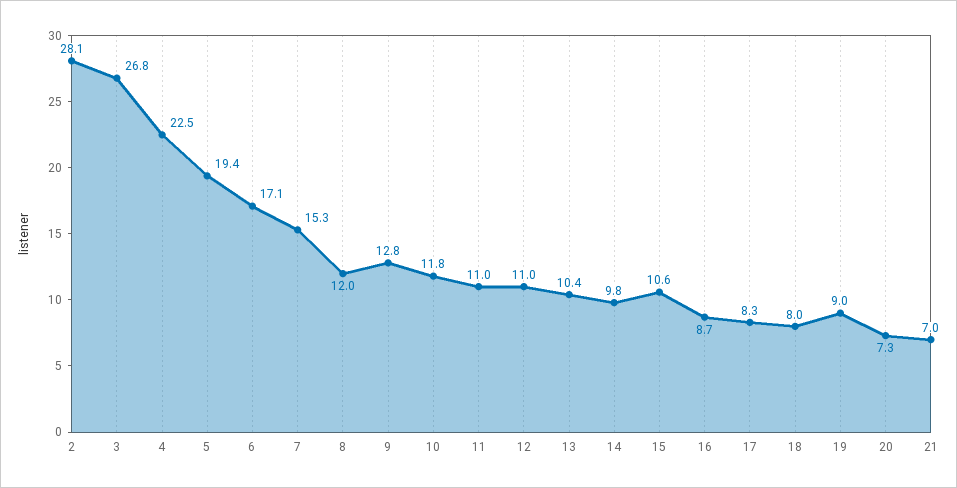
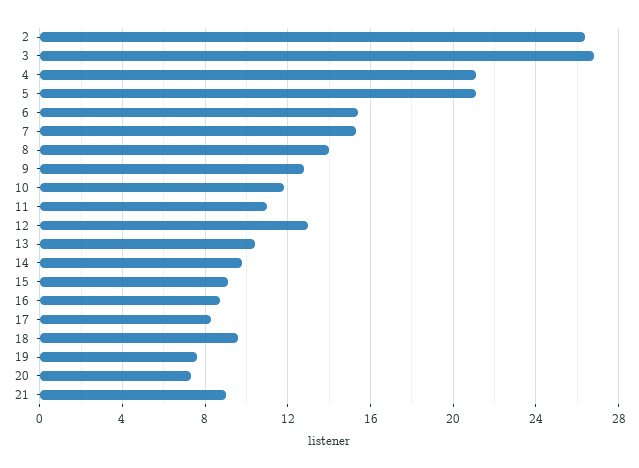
  {
-   "2": 28.1,
+   "2": 26.5,
    "3": 26.8,
-   "4": 22.5,
+   "4": 21,
-   "5": 19.4,
+   "5": 21,
-   "6": 17.1,
+   "6": 15.5,
    "7": 15.3,
-   "8": 12,
+   "8": 14,
    "9": 12.8,
    "10": 11.8,
    "11": 11,
-   "12": 11,
+   "12": 13,
    "13": 10.4,
    "14": 9.8,
-   "15": 10.6,
+   "15": 9,
    "16": 8.7,
    "17": 8.3,
-   "18": 8,
+   "18": 9.5,
-   "19": 9,
+   "19": 7.5,
    "20": 7.3,
-   "21": 7
+   "21": 9
  }

